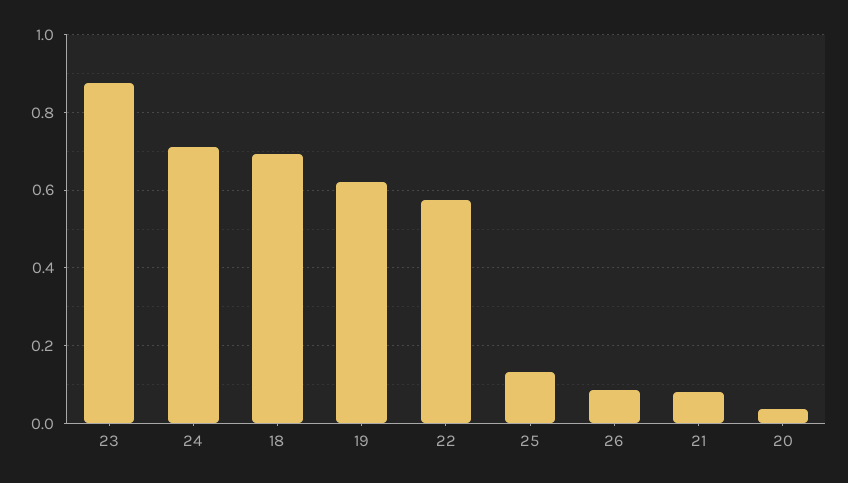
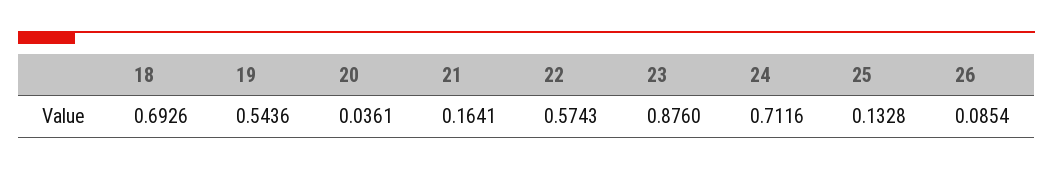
  {
    "23": 0.876,
    "24": 0.7116,
    "18": 0.6926,
-   "19": 0.62,
+   "19": 0.5436,
    "22": 0.5743,
    "25": 0.1328,
    "26": 0.0854,
-   "21": 0.08,
+   "21": 0.1641,
    "20": 0.0361
  }

